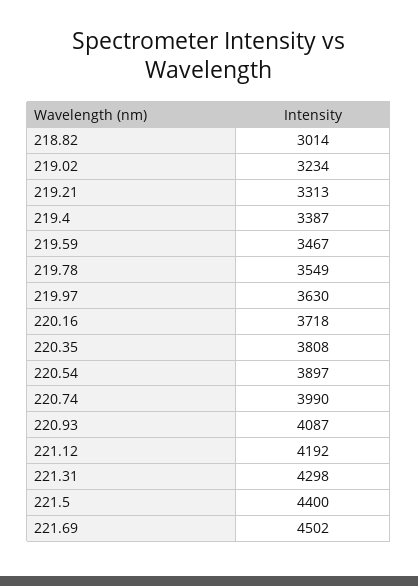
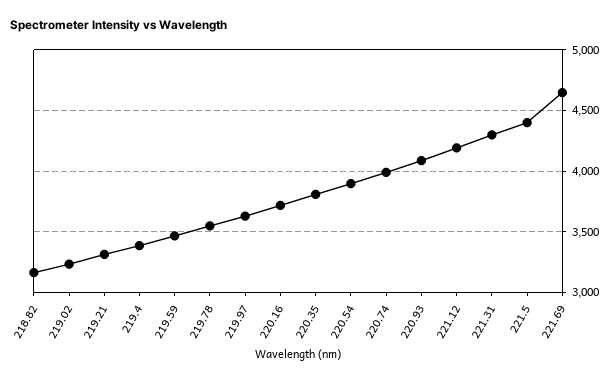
  {
-   "218.82": 3014,
+   "218.82": 3150,
    "219.02": 3234,
    "219.21": 3313,
    "219.4": 3387,
    "219.59": 3467,
    "219.78": 3549,
    "219.97": 3630,
    "220.16": 3718,
    "220.35": 3808,
    "220.54": 3897,
    "220.74": 3990,
    "220.93": 4087,
    "221.12": 4192,
    "221.31": 4298,
    "221.5": 4400,
-   "221.69": 4502
+   "221.69": 4650
  }

